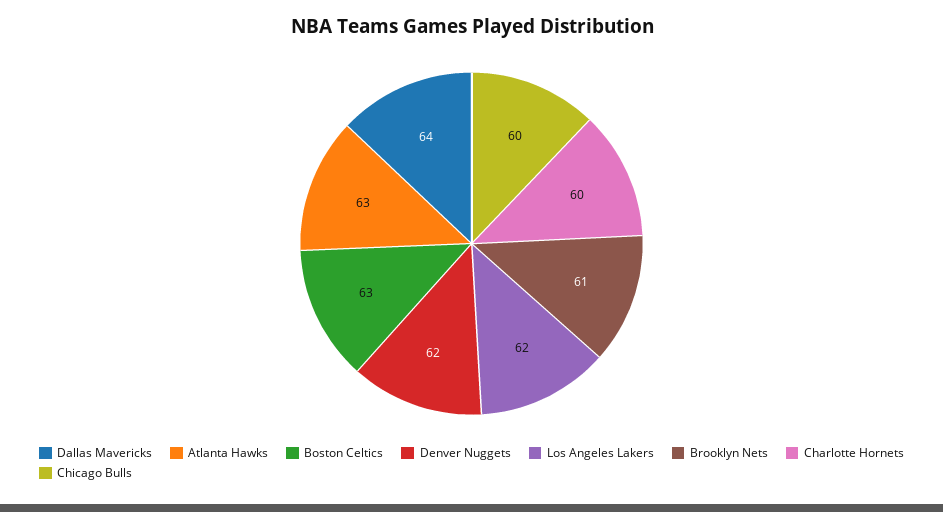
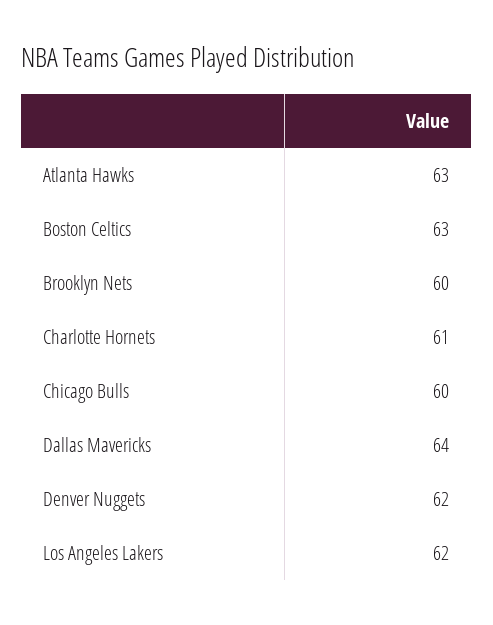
  {
    "Dallas Mavericks": 64,
    "Atlanta Hawks": 63,
    "Boston Celtics": 63,
    "Denver Nuggets": 62,
    "Los Angeles Lakers": 62,
-   "Brooklyn Nets": 61,
+   "Brooklyn Nets": 60,
-   "Charlotte Hornets": 60,
+   "Charlotte Hornets": 61,
    "Chicago Bulls": 60
  }

